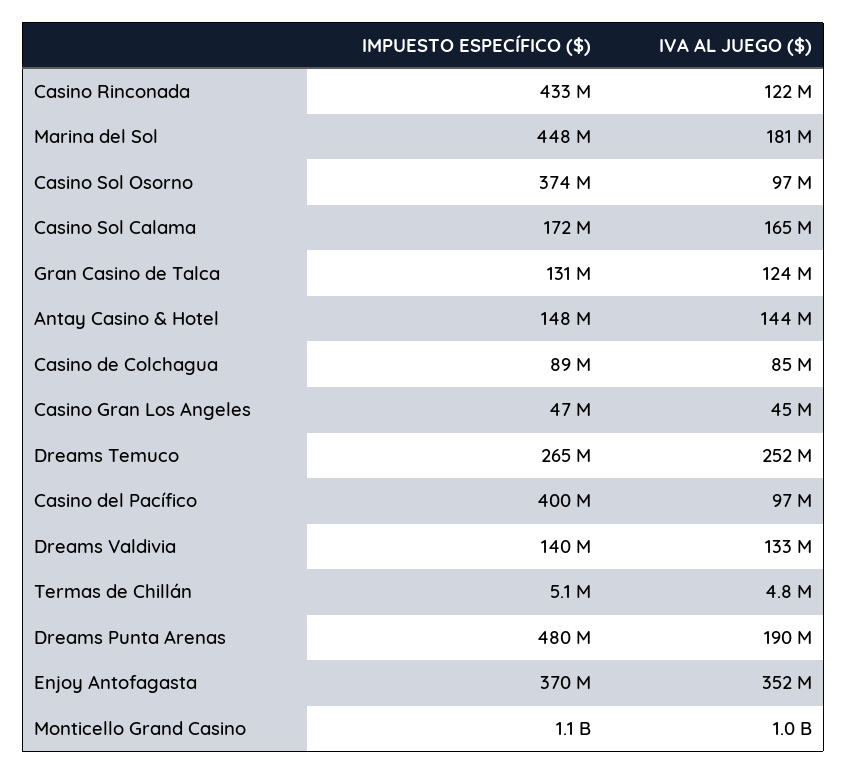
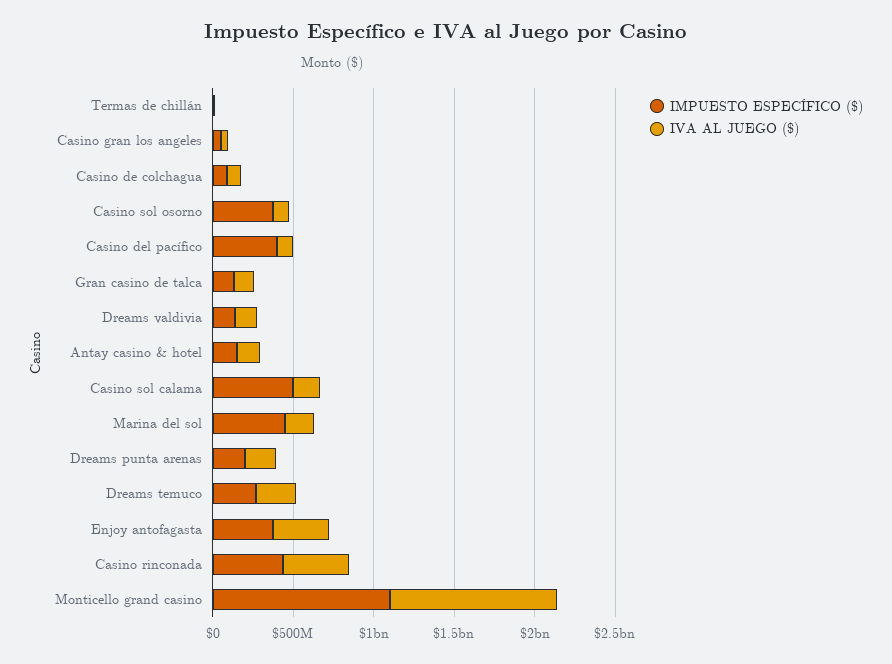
  {
    "IMPUESTO ESPECÍFICO ($)": {
      "Casino Rinconada": 433000000,
      "Marina del Sol": 448000000,
      "Casino Sol Osorno": 374000000,
-     "Casino Sol Calama": 172000000,
+     "Casino Sol Calama": 500000000,
      "Gran Casino de Talca": 131000000,
      "Antay Casino & Hotel": 148000000,
      "Casino de Colchagua": 89000000,
      "Casino Gran Los Angeles": 47000000,
      "Dreams Temuco": 265000000,
      "Casino del Pacífico": 400000000,
      "Dreams Valdivia": 140000000,
      "Termas de Chillán": 5100000,
-     "Dreams Punta Arenas": 480000000,
+     "Dreams Punta Arenas": 200000000,
      "Enjoy Antofagasta": 370000000,
      "Monticello Grand Casino": 1100000000
    },
    "IVA AL JUEGO ($)": {
-     "Casino Rinconada": 122000000,
+     "Casino Rinconada": 400000000,
      "Marina del Sol": 181000000,
      "Casino Sol Osorno": 97000000,
      "Casino Sol Calama": 165000000,
      "Gran Casino de Talca": 124000000,
      "Antay Casino & Hotel": 144000000,
      "Casino de Colchagua": 85000000,
      "Casino Gran Los Angeles": 45000000,
      "Dreams Temuco": 252000000,
      "Casino del Pacífico": 97000000,
      "Dreams Valdivia": 133000000,
      "Termas de Chillán": 4800000,
      "Dreams Punta Arenas": 190000000,
      "Enjoy Antofagasta": 352000000,
      "Monticello Grand Casino": 1000000000
    }
  }

